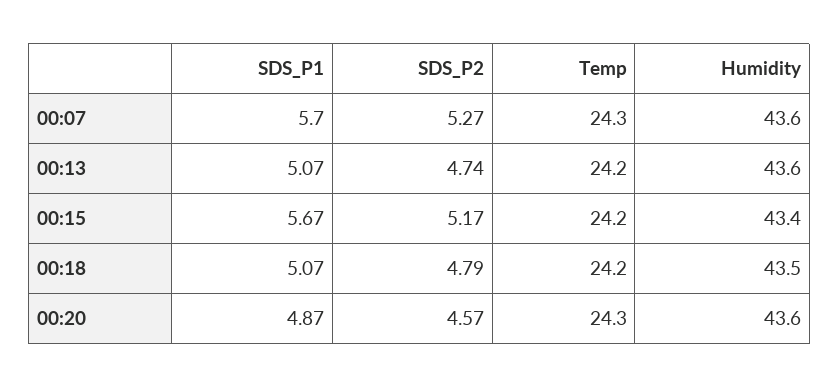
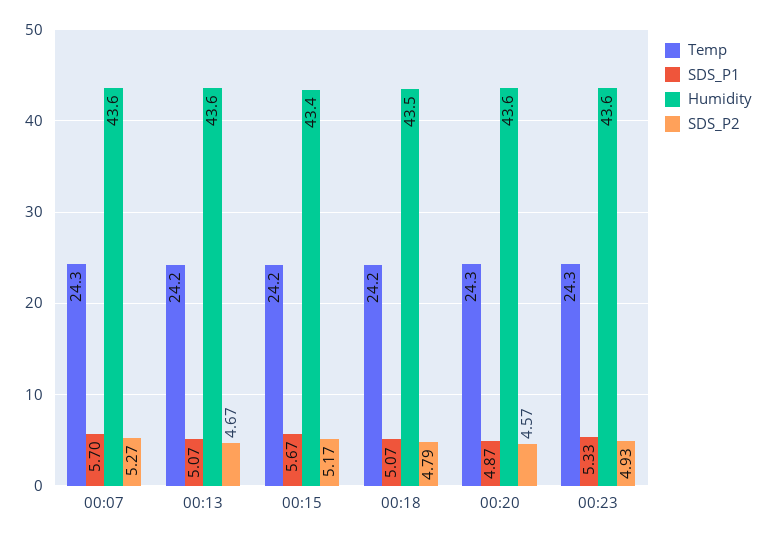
  {
    "SDS_P1": {
      "00:07": 5.7,
      "00:13": 5.07,
      "00:15": 5.67,
      "00:18": 5.07,
-     "00:20": 4.87
+     "00:20": 4.87,
+     "00:23": 5.33
    },
    "SDS_P2": {
      "00:07": 5.27,
-     "00:13": 4.74,
+     "00:13": 4.67,
      "00:15": 5.17,
      "00:18": 4.79,
-     "00:20": 4.57
+     "00:20": 4.57,
+     "00:23": 4.93
    },
    "Temp": {
      "00:07": 24.3,
      "00:13": 24.2,
      "00:15": 24.2,
      "00:18": 24.2,
-     "00:20": 24.3
+     "00:20": 24.3,
+     "00:23": 24.3
    },
    "Humidity": {
      "00:07": 43.6,
      "00:13": 43.6,
      "00:15": 43.4,
      "00:18": 43.5,
-     "00:20": 43.6
+     "00:20": 43.6,
+     "00:23": 43.6
    }
  }

